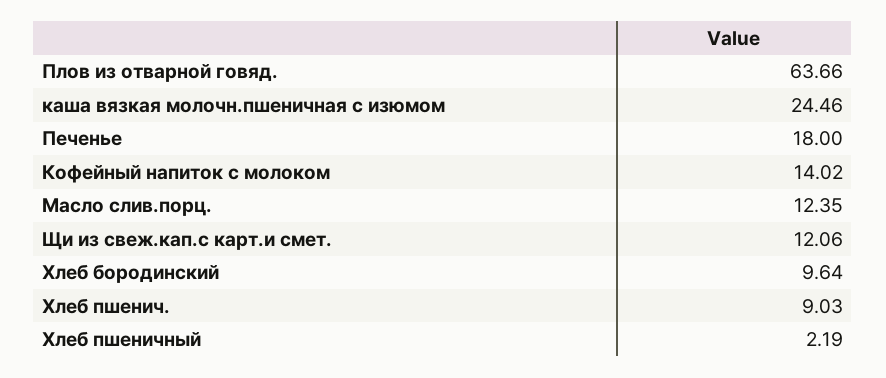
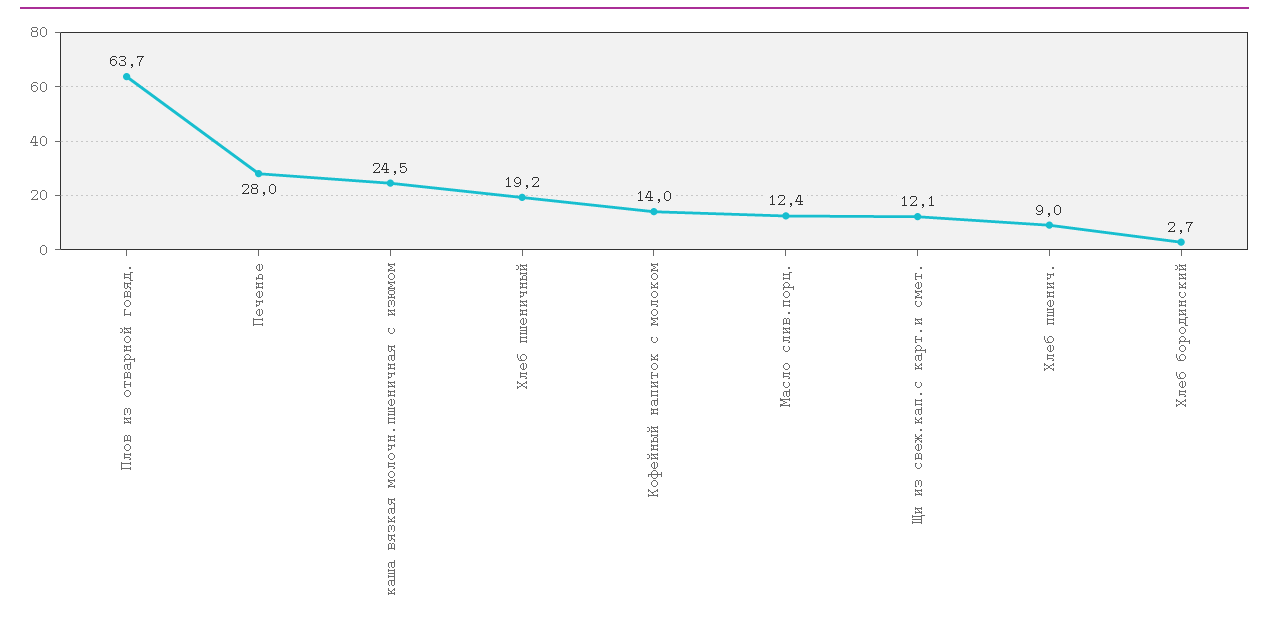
  {
    "Плов из отварной говяд.": 63.66,
    "каша вязкая молочн.пшеничная с изюмом": 24.46,
-   "Печенье": 18,
+   "Печенье": 28,
    "Кофейный напиток с молоком": 14.02,
    "Масло слив.порц.": 12.35,
    "Щи из свеж.кап.с карт.и смет.": 12.06,
-   "Хлеб бородинский": 9.64,
+   "Хлеб бородинский": 2.7,
    "Хлеб пшенич.": 9.03,
-   "Хлеб пшеничный": 2.19
+   "Хлеб пшеничный": 19.2
  }

